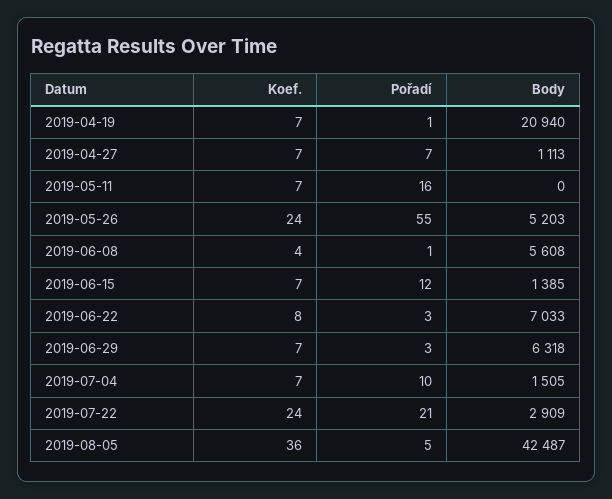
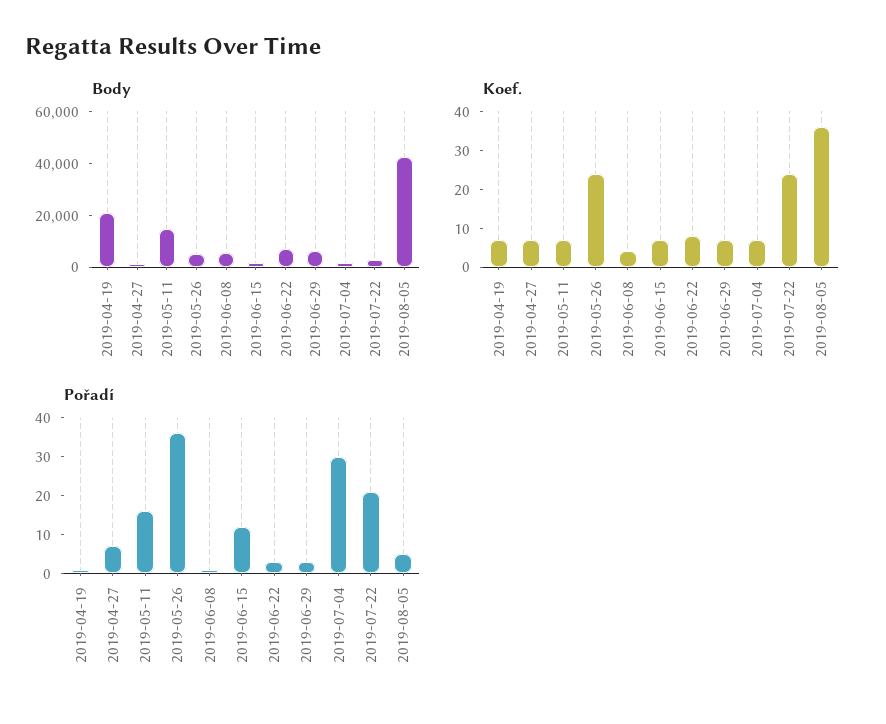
  {
    "Koef.": {
      "2019-04-19": 7,
      "2019-04-27": 7,
      "2019-05-11": 7,
      "2019-05-26": 24,
      "2019-06-08": 4,
      "2019-06-15": 7,
      "2019-06-22": 8,
      "2019-06-29": 7,
      "2019-07-04": 7,
      "2019-07-22": 24,
      "2019-08-05": 36
    },
    "Pořadí": {
      "2019-04-19": 1,
      "2019-04-27": 7,
      "2019-05-11": 16,
-     "2019-05-26": 55,
+     "2019-05-26": 35,
      "2019-06-08": 1,
      "2019-06-15": 12,
      "2019-06-22": 3,
      "2019-06-29": 3,
-     "2019-07-04": 10,
+     "2019-07-04": 30,
      "2019-07-22": 21,
      "2019-08-05": 5
    },
    "Body": {
      "2019-04-19": 20940,
      "2019-04-27": 1113,
-     "2019-05-11": 0,
+     "2019-05-11": 15000,
      "2019-05-26": 5203,
      "2019-06-08": 5608,
      "2019-06-15": 1385,
      "2019-06-22": 7033,
      "2019-06-29": 6318,
      "2019-07-04": 1505,
      "2019-07-22": 2909,
      "2019-08-05": 42487
    }
  }

